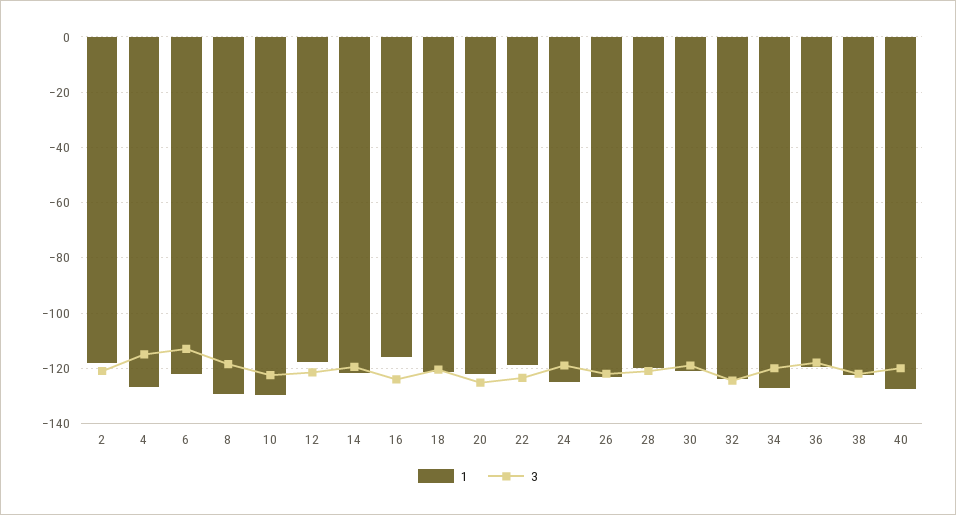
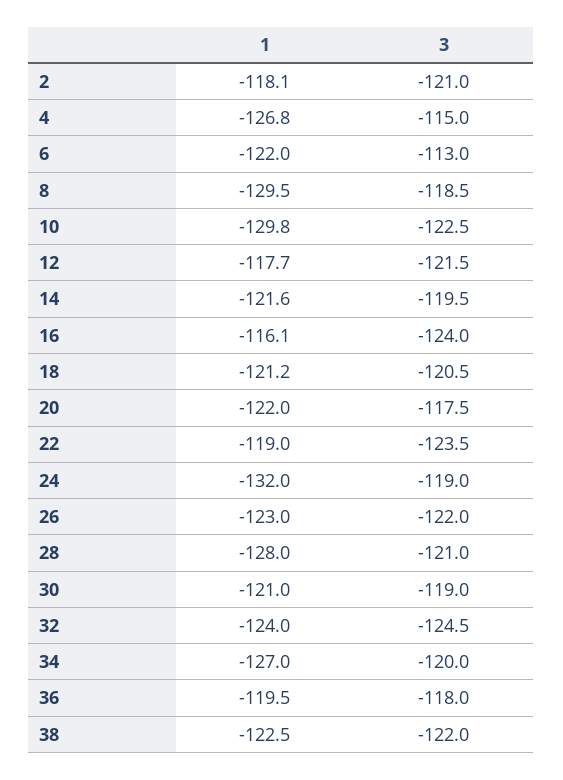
  {
    "1": {
      "2": -118.1,
      "4": -126.8,
      "6": -122,
      "8": -129.5,
      "10": -129.8,
      "12": -117.7,
      "14": -121.6,
      "16": -116.1,
      "18": -121.2,
      "20": -122,
      "22": -119,
-     "24": -125,
+     "24": -132,
      "26": -123,
-     "28": -120,
+     "28": -128,
      "30": -121,
      "32": -124,
      "34": -127,
      "36": -119.5,
-     "38": -122.5,
+     "38": -122.5
-     "40": -127.5
    },
    "3": {
      "2": -121,
      "4": -115,
      "6": -113,
      "8": -118.5,
      "10": -122.5,
      "12": -121.5,
      "14": -119.5,
      "16": -124,
      "18": -120.5,
-     "20": -125,
+     "20": -117.5,
      "22": -123.5,
      "24": -119,
      "26": -122,
      "28": -121,
      "30": -119,
      "32": -124.5,
      "34": -120,
      "36": -118,
-     "38": -122,
+     "38": -122
-     "40": -120
    }
  }

